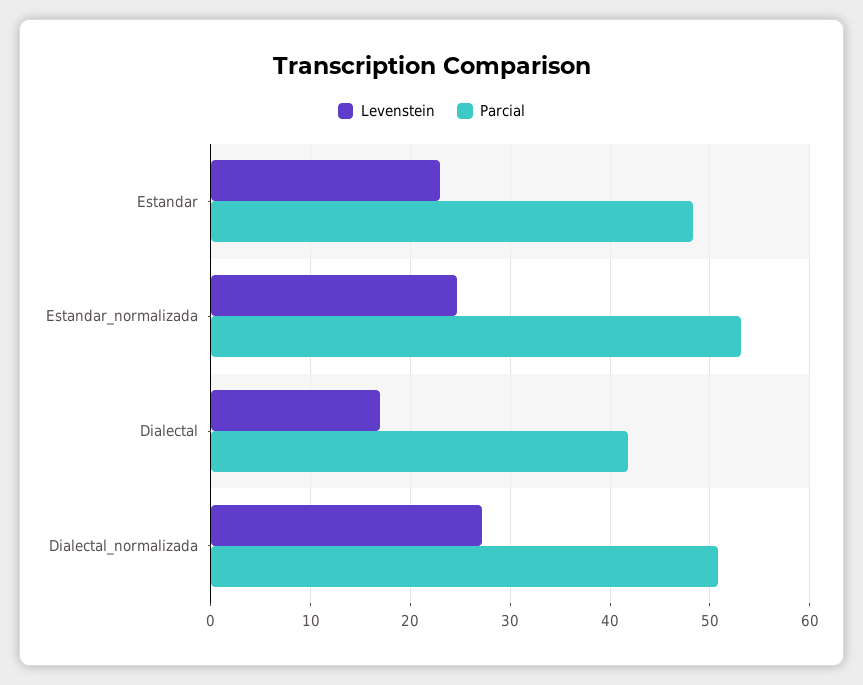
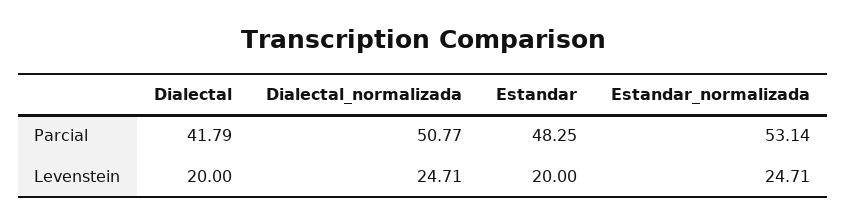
  {
    "Levenstein": {
-     "Estandar": 23,
+     "Estandar": 20,
      "Estandar_normalizada": 24.71,
-     "Dialectal": 17,
+     "Dialectal": 20,
-     "Dialectal_normalizada": 27
+     "Dialectal_normalizada": 24.71
    },
    "Parcial": {
      "Estandar": 48.25,
      "Estandar_normalizada": 53.14,
      "Dialectal": 41.79,
      "Dialectal_normalizada": 50.77
    }
  }

